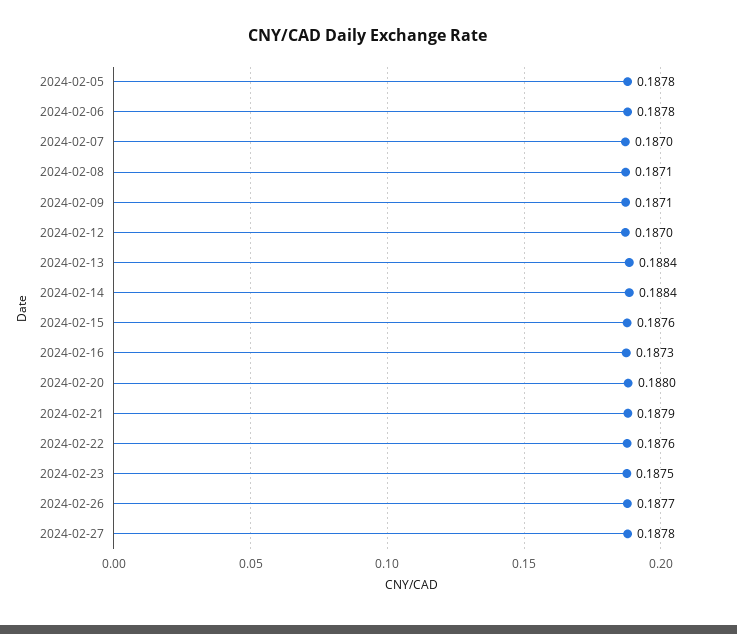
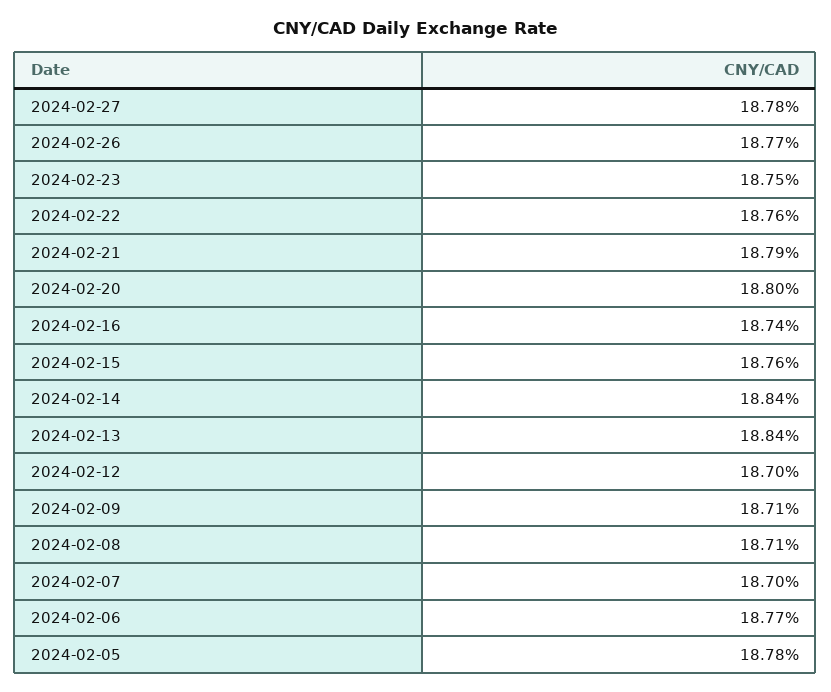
  {
    "2024-02-05": 0.1878,
-   "2024-02-06": 0.1878,
+   "2024-02-06": 0.1877,
    "2024-02-07": 0.187,
    "2024-02-08": 0.1871,
    "2024-02-09": 0.1871,
    "2024-02-12": 0.187,
    "2024-02-13": 0.1884,
    "2024-02-14": 0.1884,
    "2024-02-15": 0.1876,
-   "2024-02-16": 0.1873,
+   "2024-02-16": 0.1874,
    "2024-02-20": 0.188,
    "2024-02-21": 0.1879,
    "2024-02-22": 0.1876,
    "2024-02-23": 0.1875,
    "2024-02-26": 0.1877,
    "2024-02-27": 0.1878
  }

